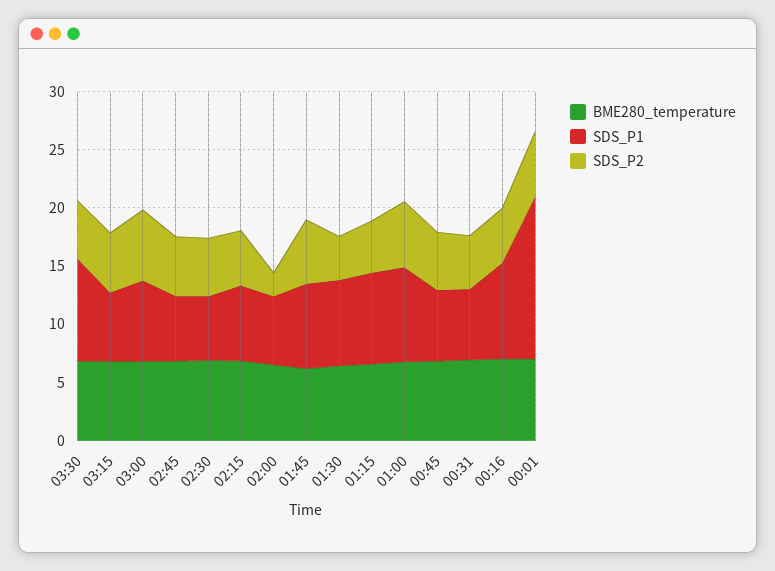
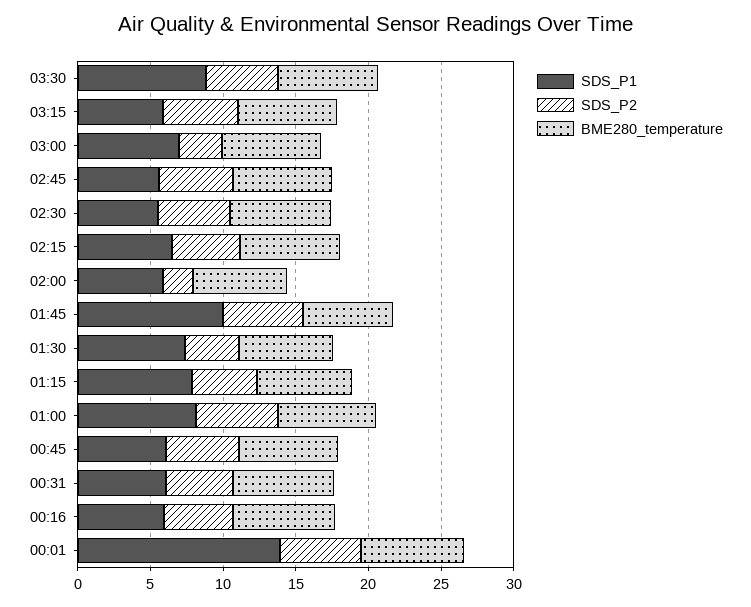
  {
    "BME280_temperature": {
      "03:30": 7,
      "03:15": 7,
      "03:00": 7,
      "02:45": 7,
      "02:30": 7,
      "02:15": 7,
      "02:00": 7,
      "01:45": 6,
      "01:30": 6,
      "01:15": 7,
      "01:00": 7,
      "00:45": 7,
      "00:31": 7,
      "00:16": 7,
      "00:01": 7
    },
    "SDS_P1": {
      "03:30": 9,
      "03:15": 6,
      "03:00": 7,
      "02:45": 6,
      "02:30": 6,
      "02:15": 6,
      "02:00": 6,
-     "01:45": 7,
+     "01:45": 10,
      "01:30": 7,
      "01:15": 8,
      "01:00": 8,
      "00:45": 6,
      "00:31": 6,
-     "00:16": 8,
+     "00:16": 6,
      "00:01": 14
    },
    "SDS_P2": {
      "03:30": 5,
      "03:15": 5,
-     "03:00": 6,
+     "03:00": 3,
      "02:45": 5,
      "02:30": 5,
      "02:15": 5,
      "02:00": 2,
      "01:45": 6,
      "01:30": 4,
      "01:15": 4,
      "01:00": 6,
      "00:45": 5,
      "00:31": 5,
      "00:16": 5,
      "00:01": 6
    }
  }

